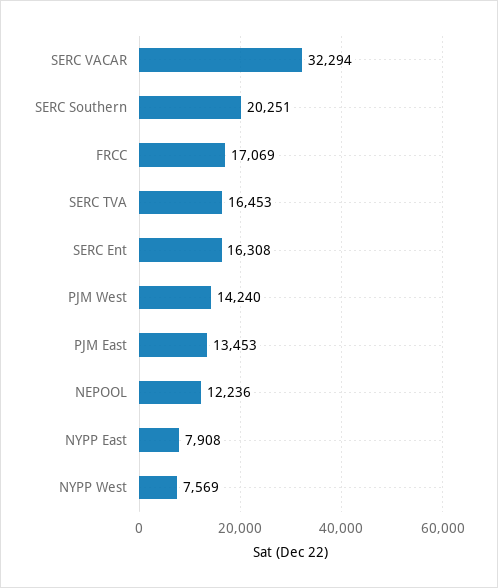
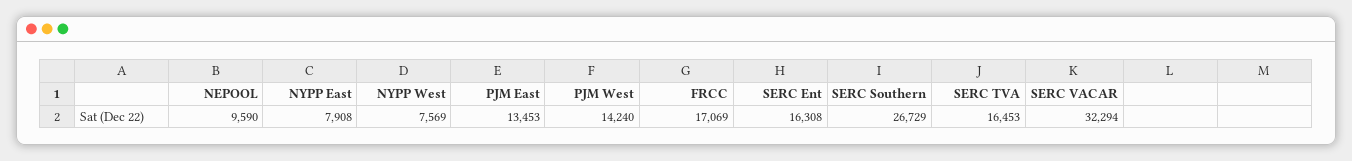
  {
    "SERC VACAR": 32294,
-   "SERC Southern": 20251,
+   "SERC Southern": 26729,
    "FRCC": 17069,
    "SERC TVA": 16453,
    "SERC Ent": 16308,
    "PJM West": 14240,
    "PJM East": 13453,
-   "NEPOOL": 12236,
+   "NEPOOL": 9590,
    "NYPP East": 7908,
    "NYPP West": 7569
  }

